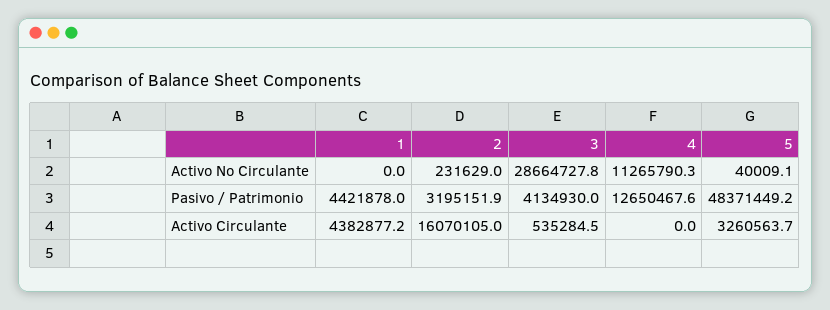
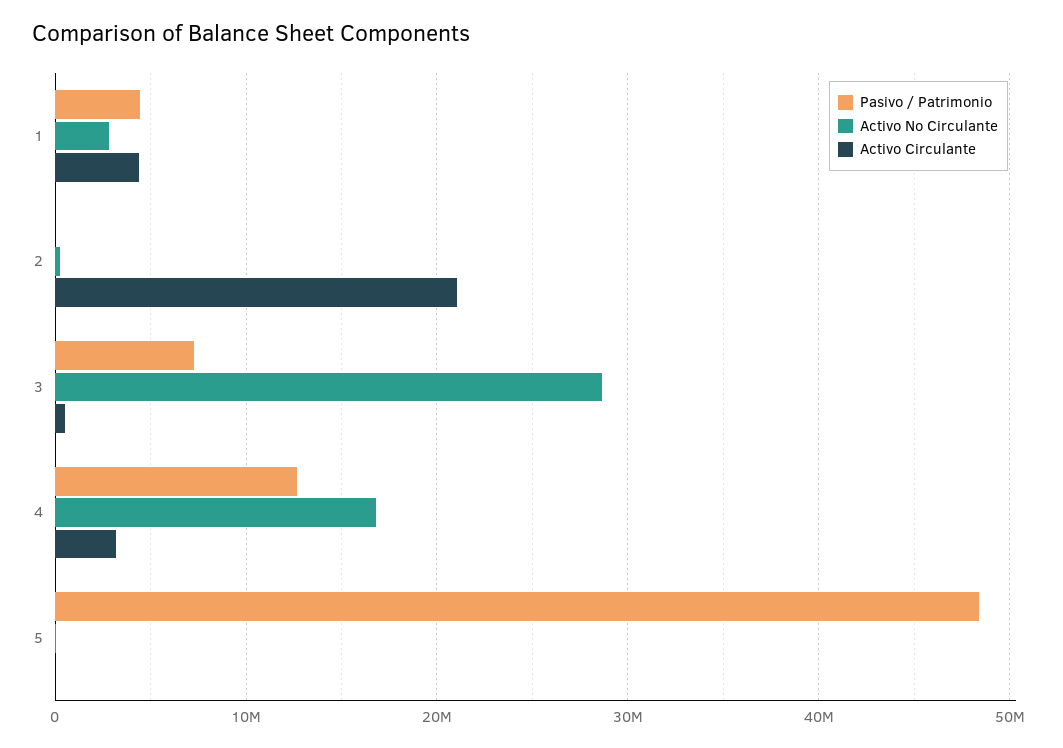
  {
    "Activo No Circulante": {
-     "1": 0,
+     "1": 3000000,
      "2": 231629,
      "3": 28664727.8,
-     "4": 11265790.3,
+     "4": 17000000,
      "5": 40009.1
    },
    "Pasivo / Patrimonio": {
      "1": 4421878,
-     "2": 3195151.9,
+     "2": 0,
-     "3": 4134930,
+     "3": 7000000,
      "4": 12650467.6,
      "5": 48371449.2
    },
    "Activo Circulante": {
      "1": 4382877.2,
-     "2": 16070105,
+     "2": 21000000,
      "3": 535284.5,
-     "4": 0,
+     "4": 3000000,
-     "5": 3260563.7
+     "5": 0
    }
  }

